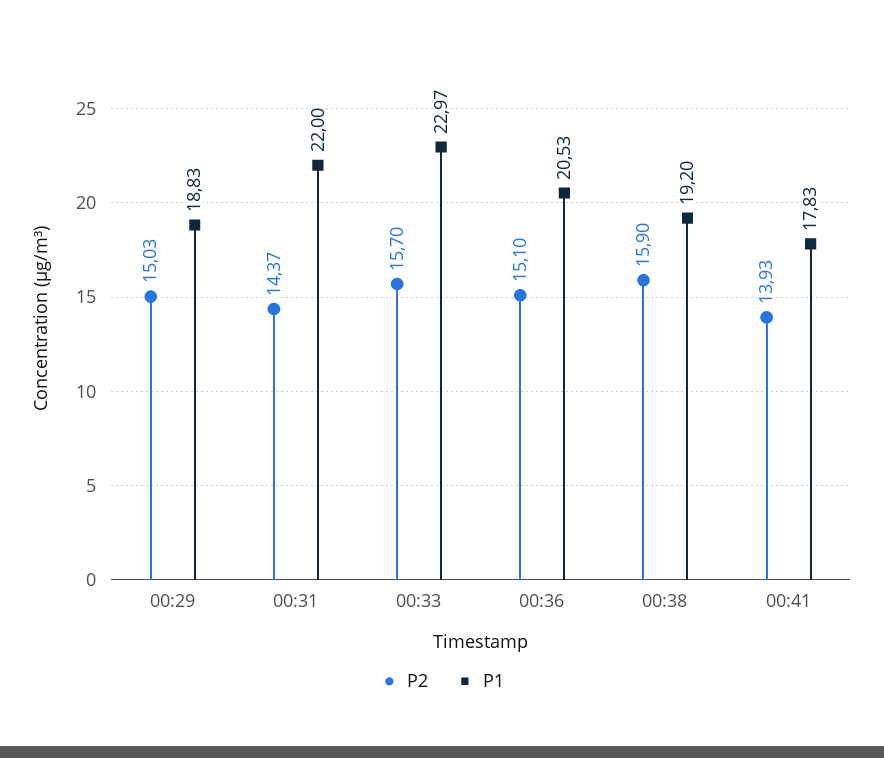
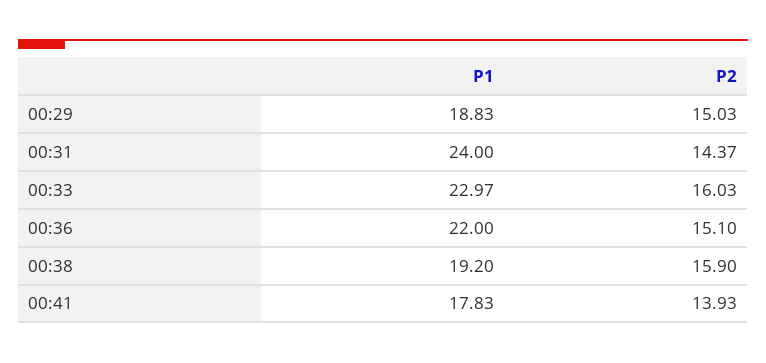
  {
    "P2": {
      "00:29": 15.03,
      "00:31": 14.37,
-     "00:33": 15.7,
+     "00:33": 16.03,
      "00:36": 15.1,
      "00:38": 15.9,
      "00:41": 13.93
    },
    "P1": {
      "00:29": 18.83,
-     "00:31": 22,
+     "00:31": 24,
      "00:33": 22.97,
-     "00:36": 20.53,
+     "00:36": 22,
      "00:38": 19.2,
      "00:41": 17.83
    }
  }

